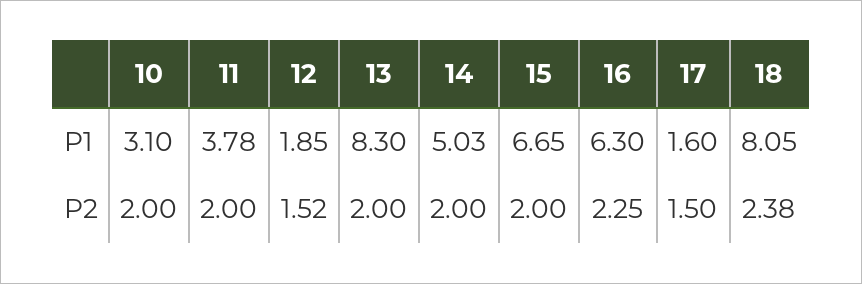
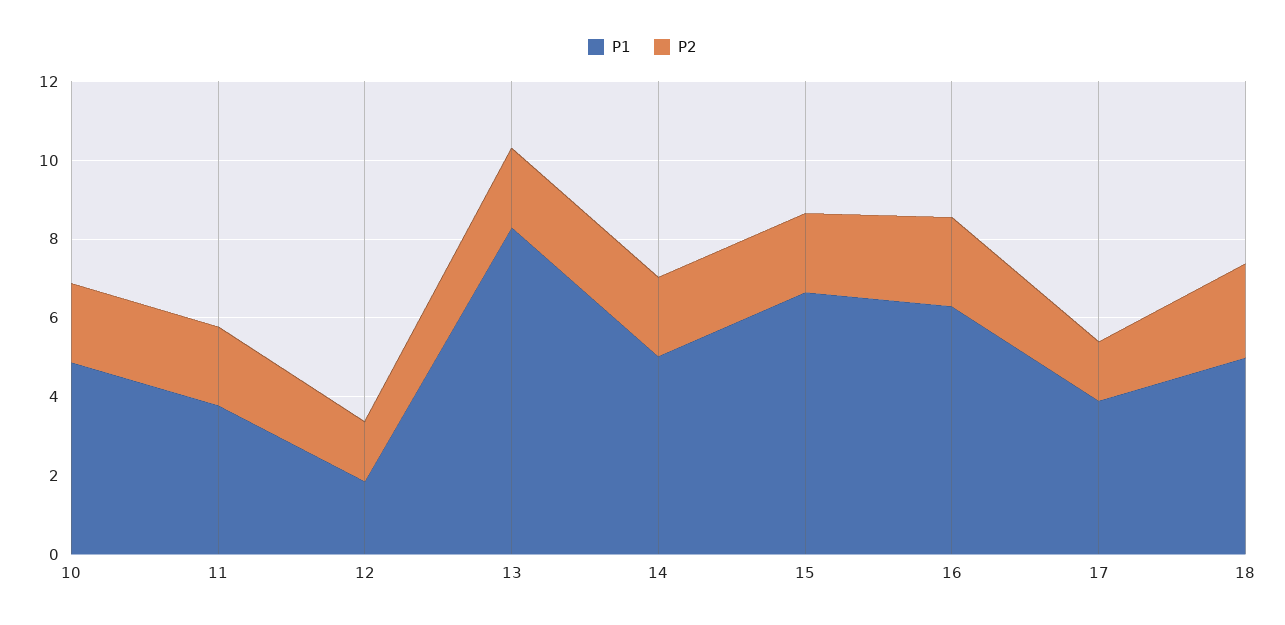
  {
    "P1": {
-     "10": 3.1,
+     "10": 5,
      "11": 3.78,
      "12": 1.85,
      "13": 8.3,
      "14": 5.03,
      "15": 6.65,
      "16": 6.3,
-     "17": 1.6,
+     "17": 4,
-     "18": 8.05
+     "18": 5
    },
    "P2": {
      "10": 2,
      "11": 2,
      "12": 1.52,
      "13": 2,
      "14": 2,
      "15": 2,
      "16": 2.25,
      "17": 1.5,
      "18": 2.38
    }
  }

